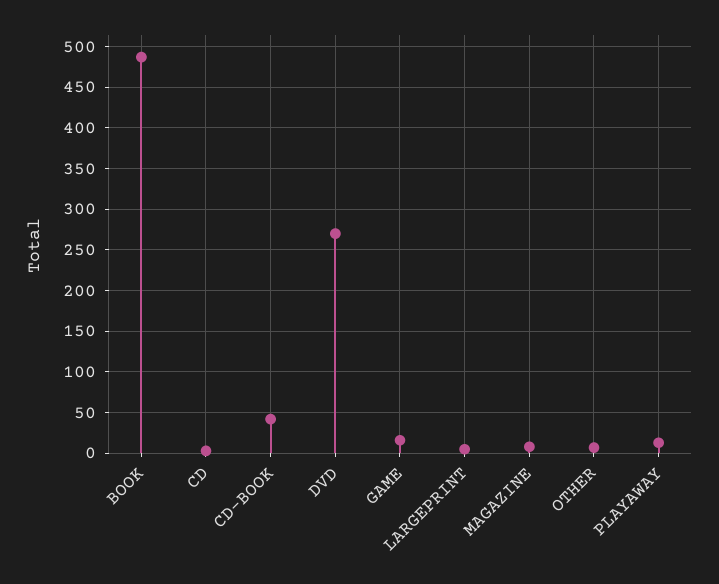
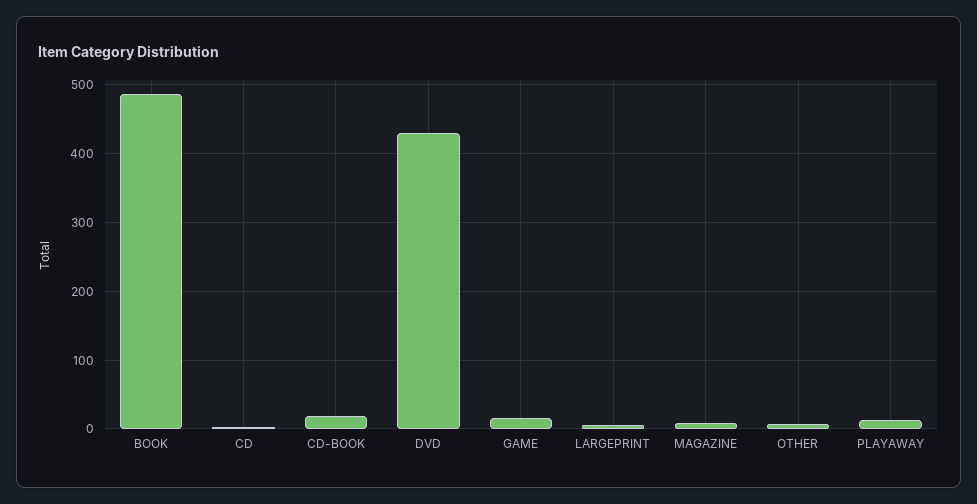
  {
    "BOOK": 490,
    "CD": 0,
-   "CD-BOOK": 40,
+   "CD-BOOK": 20,
-   "DVD": 270,
+   "DVD": 430,
    "GAME": 20,
    "LARGEPRINT": 10,
    "MAGAZINE": 10,
    "OTHER": 10,
    "PLAYAWAY": 10
  }

